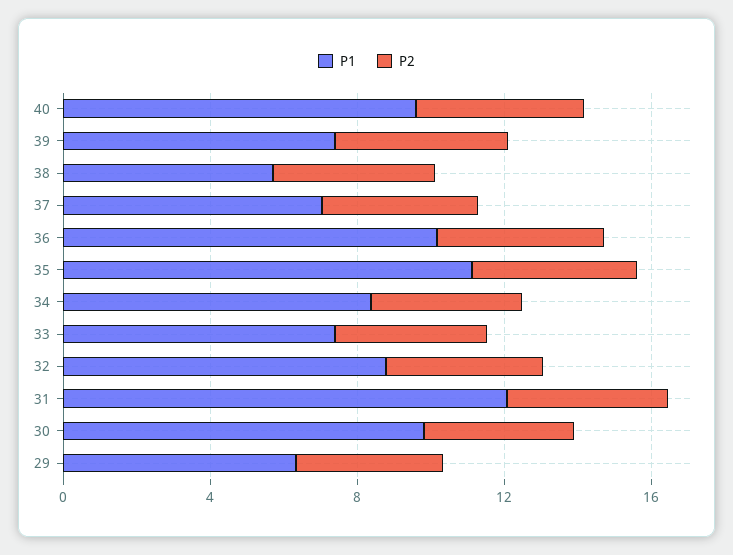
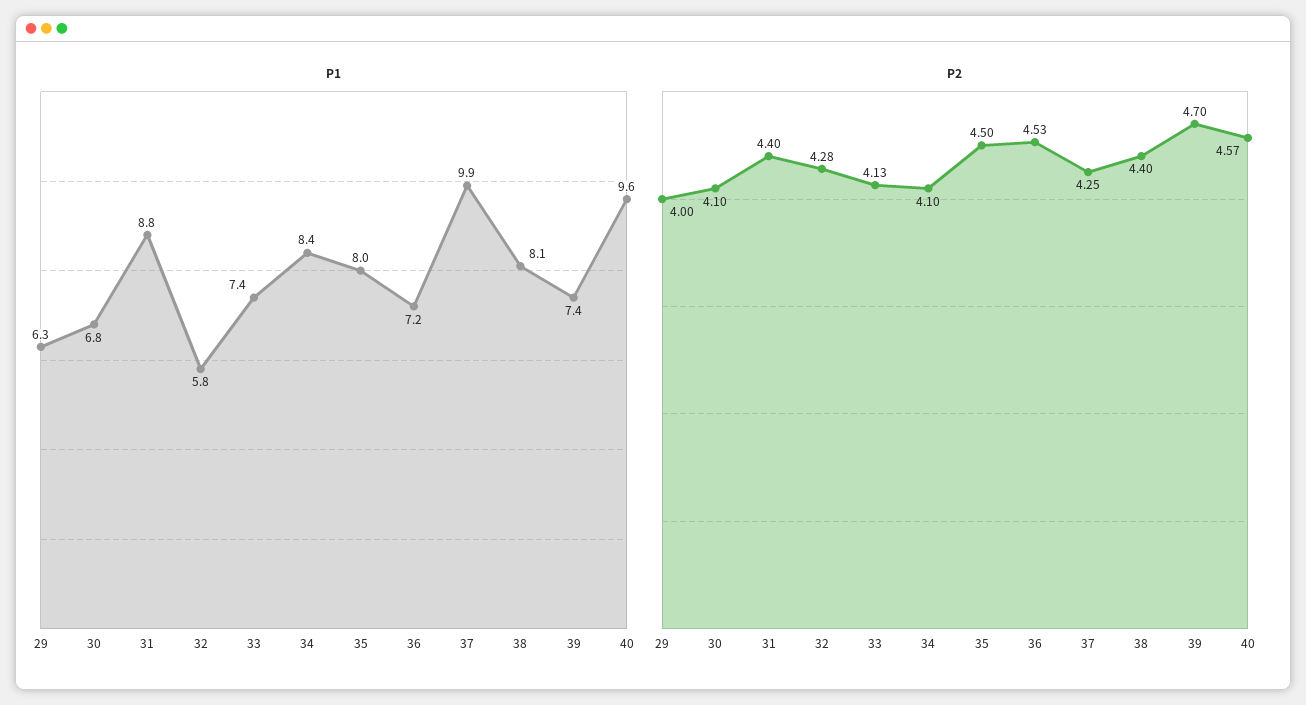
  {
    "P1": {
      "40": 9.6,
      "39": 7.4,
-     "38": 6,
+     "38": 8.1,
-     "37": 7,
+     "37": 9.9,
-     "36": 10,
+     "36": 7.2,
-     "35": 11,
+     "35": 8,
      "34": 8.4,
      "33": 7.4,
-     "32": 9,
+     "32": 5.8,
-     "31": 12,
+     "31": 8.8,
-     "30": 10,
+     "30": 6.8,
      "29": 6.3
    },
    "P2": {
      "40": 4.57,
      "39": 4.7,
      "38": 4.4,
      "37": 4.25,
      "36": 4.53,
      "35": 4.5,
      "34": 4.1,
      "33": 4.13,
      "32": 4.28,
      "31": 4.4,
      "30": 4.1,
      "29": 4
    }
  }

